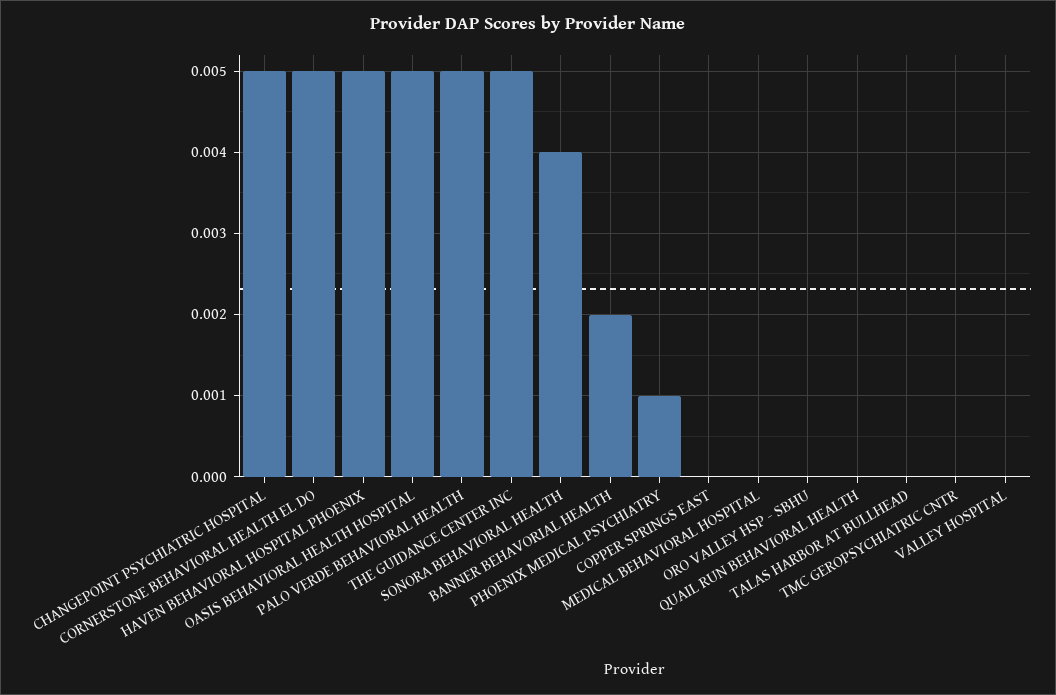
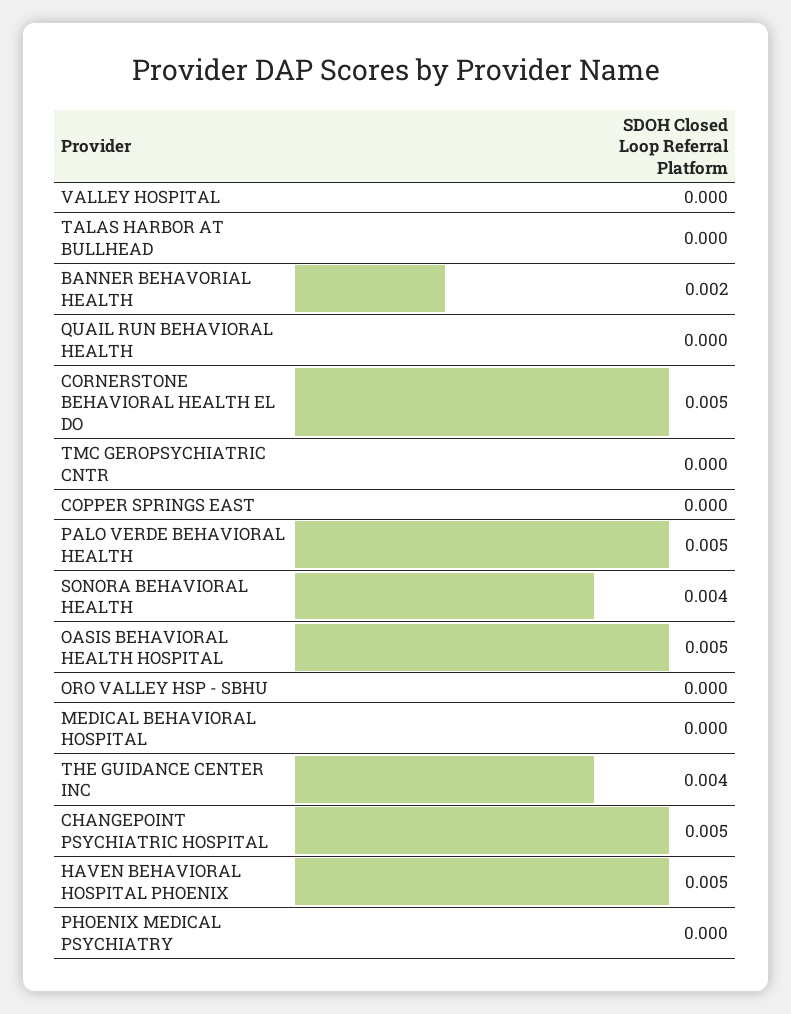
  {
    "CHANGEPOINT PSYCHIATRIC HOSPITAL": 0.005,
    "CORNERSTONE BEHAVIORAL HEALTH EL DO": 0.005,
    "HAVEN BEHAVIORAL HOSPITAL PHOENIX": 0.005,
    "OASIS BEHAVIORAL HEALTH HOSPITAL": 0.005,
    "PALO VERDE BEHAVIORAL HEALTH": 0.005,
-   "THE GUIDANCE CENTER INC": 0.005,
+   "THE GUIDANCE CENTER INC": 0.004,
    "SONORA BEHAVIORAL HEALTH": 0.004,
    "BANNER BEHAVORIAL HEALTH": 0.002,
-   "PHOENIX MEDICAL PSYCHIATRY": 0.001,
+   "PHOENIX MEDICAL PSYCHIATRY": 0,
    "COPPER SPRINGS EAST": 0,
    "MEDICAL BEHAVIORAL HOSPITAL": 0,
    "ORO VALLEY HSP - SBHU": 0,
    "QUAIL RUN BEHAVIORAL HEALTH": 0,
    "TALAS HARBOR AT BULLHEAD": 0,
    "TMC GEROPSYCHIATRIC CNTR": 0,
    "VALLEY HOSPITAL": 0
  }

